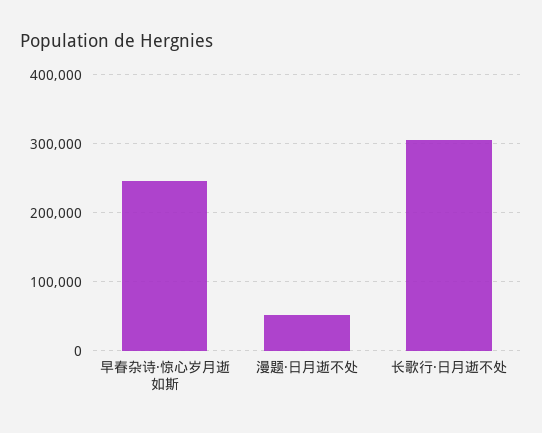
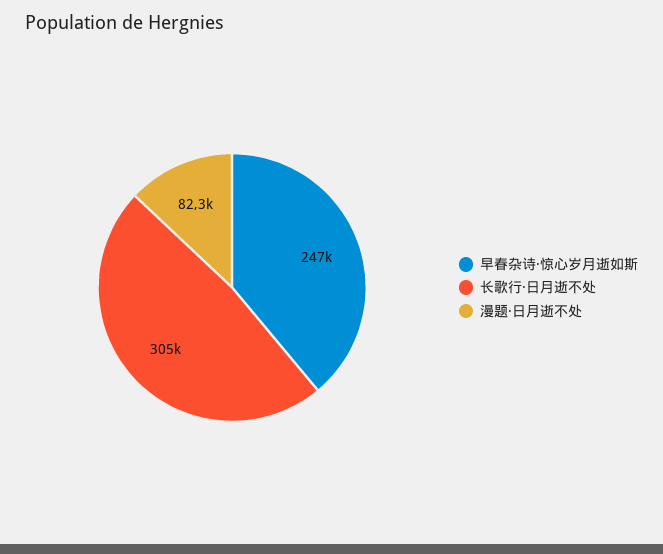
  {
    "早春杂诗·惊心岁月逝如斯": 247000,
-   "漫题·日月逝不处": 50000,
+   "漫题·日月逝不处": 82300,
    "长歌行·日月逝不处": 305000
  }

